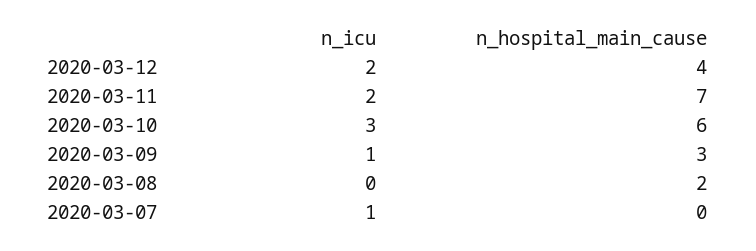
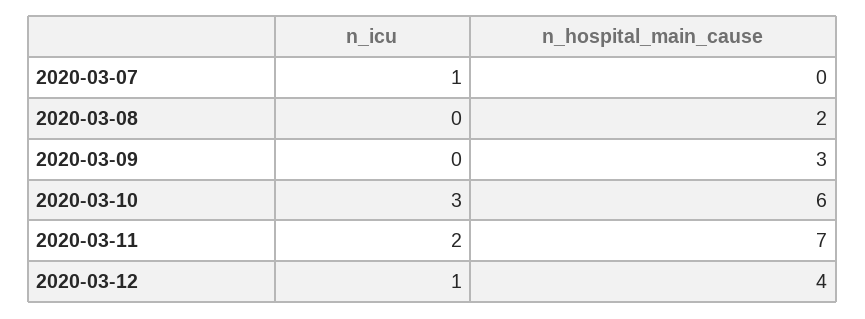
  {
    "n_icu": {
-     "2020-03-12": 2,
+     "2020-03-12": 1,
      "2020-03-11": 2,
      "2020-03-10": 3,
-     "2020-03-09": 1,
+     "2020-03-09": 0,
      "2020-03-08": 0,
      "2020-03-07": 1
    },
    "n_hospital_main_cause": {
      "2020-03-12": 4,
      "2020-03-11": 7,
      "2020-03-10": 6,
      "2020-03-09": 3,
      "2020-03-08": 2,
      "2020-03-07": 0
    }
  }

